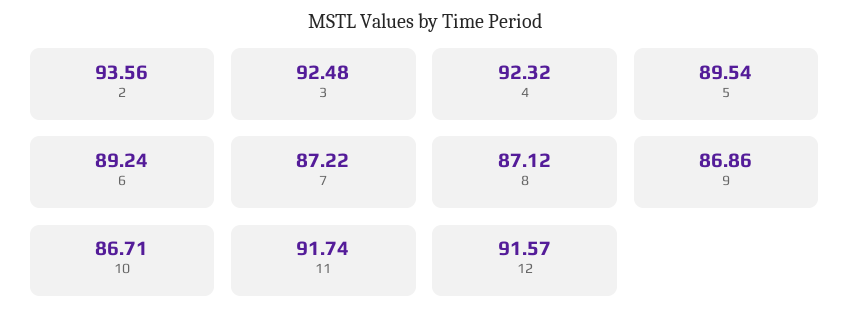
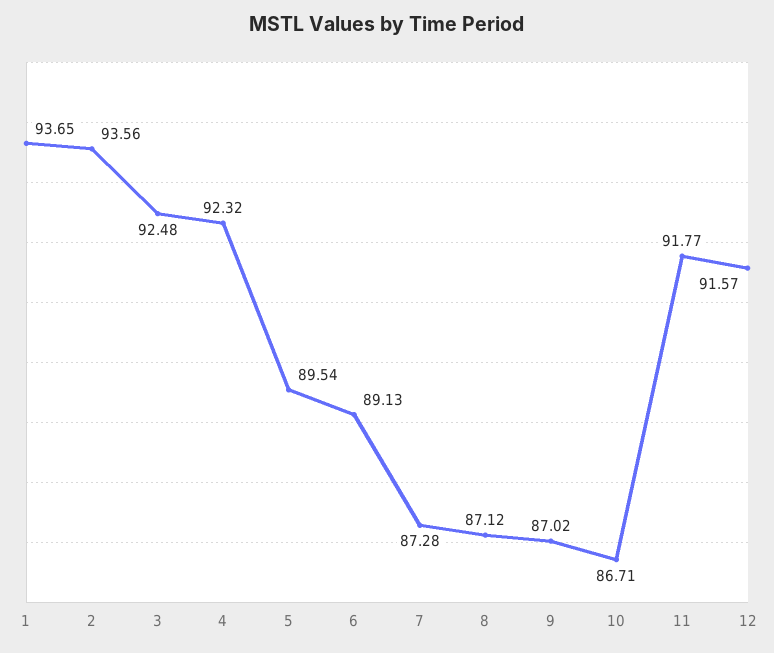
  {
    "2": 93.56,
    "3": 92.48,
    "4": 92.32,
    "5": 89.54,
-   "6": 89.24,
+   "6": 89.13,
-   "7": 87.22,
+   "7": 87.28,
    "8": 87.12,
-   "9": 86.86,
+   "9": 87.02,
    "10": 86.71,
-   "11": 91.74,
+   "11": 91.77,
-   "12": 91.57
+   "12": 91.57,
+   "1": 93.65
  }

